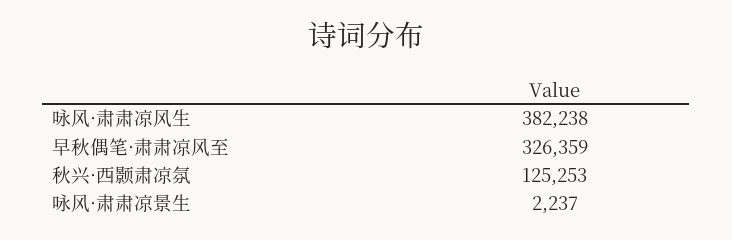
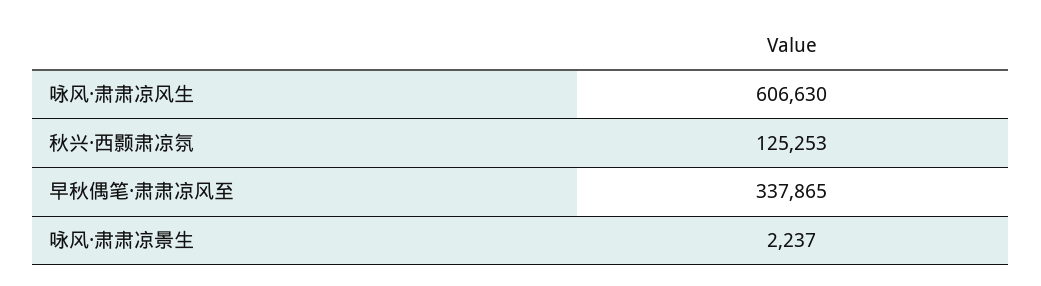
  {
-   "咏风·肃肃凉风生": 382238,
+   "咏风·肃肃凉风生": 606630,
-   "早秋偶笔·肃肃凉风至": 326359,
+   "早秋偶笔·肃肃凉风至": 337865,
    "秋兴·西颢肃凉氛": 125253,
    "咏风·肃肃凉景生": 2237
  }

